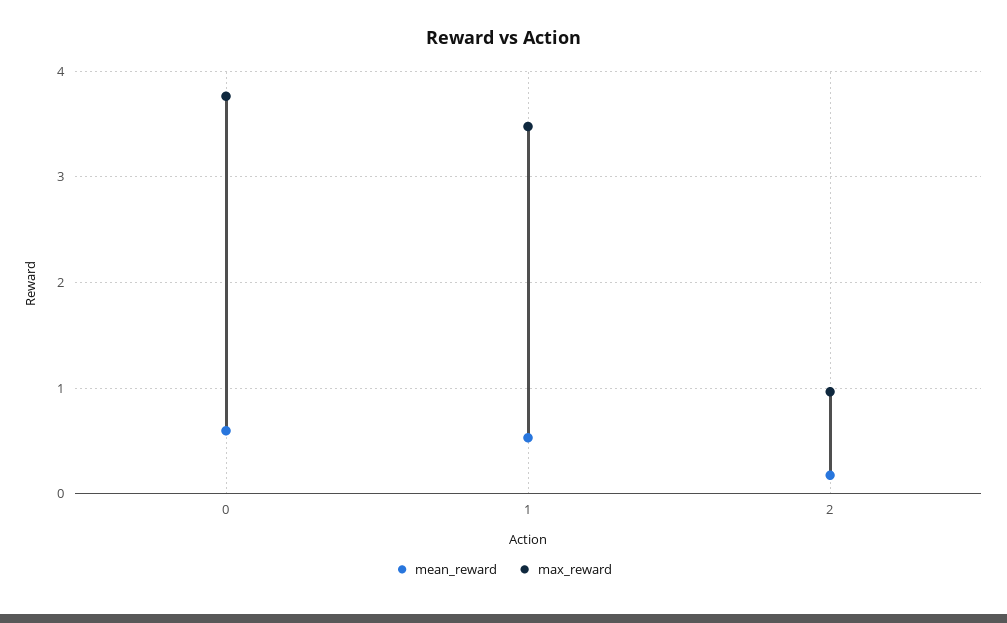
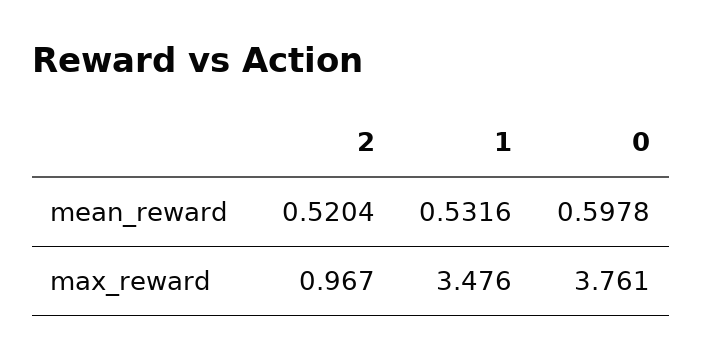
  {
    "mean_reward": {
      "0": 0.5978,
      "1": 0.5316,
-     "2": 0.2
+     "2": 0.5204
    },
    "max_reward": {
      "0": 3.761,
      "1": 3.476,
      "2": 0.967
    }
  }

